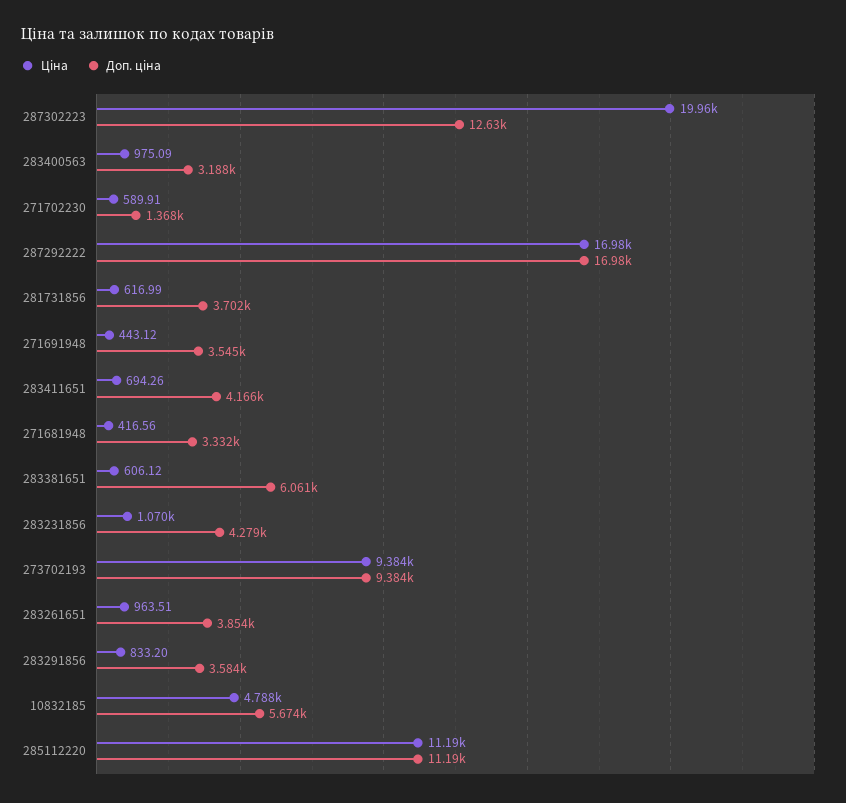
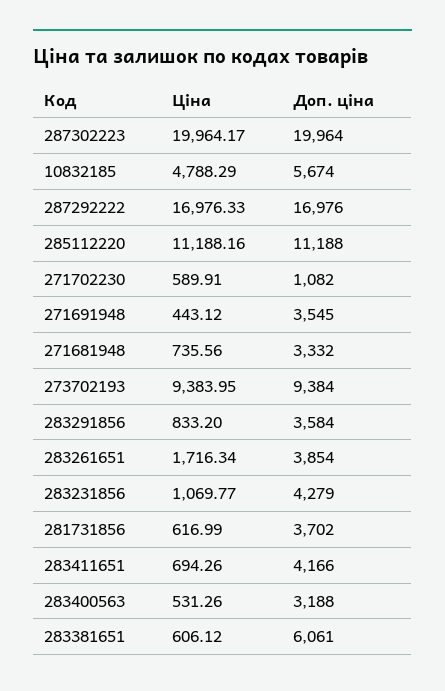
  {
    "Ціна": {
      "287302223": 19964.17,
-     "283400563": 975.09,
+     "283400563": 531.26,
      "271702230": 589.91,
      "287292222": 16976.33,
      "281731856": 616.99,
      "271691948": 443.12,
      "283411651": 694.26,
-     "271681948": 416.56,
+     "271681948": 735.56,
      "283381651": 606.12,
      "283231856": 1069.77,
      "273702193": 9383.95,
-     "283261651": 963.51,
+     "283261651": 1716.34,
      "283291856": 833.2,
      "10832185": 4788.29,
      "285112220": 11188.16
    },
    "Доп. ціна": {
-     "287302223": 12630,
+     "287302223": 19964,
      "283400563": 3188,
-     "271702230": 1368,
+     "271702230": 1082,
      "287292222": 16976,
      "281731856": 3702,
      "271691948": 3545,
      "283411651": 4166,
      "271681948": 3332,
      "283381651": 6061,
      "283231856": 4279,
      "273702193": 9384,
      "283261651": 3854,
      "283291856": 3584,
      "10832185": 5674,
      "285112220": 11188
    }
  }

